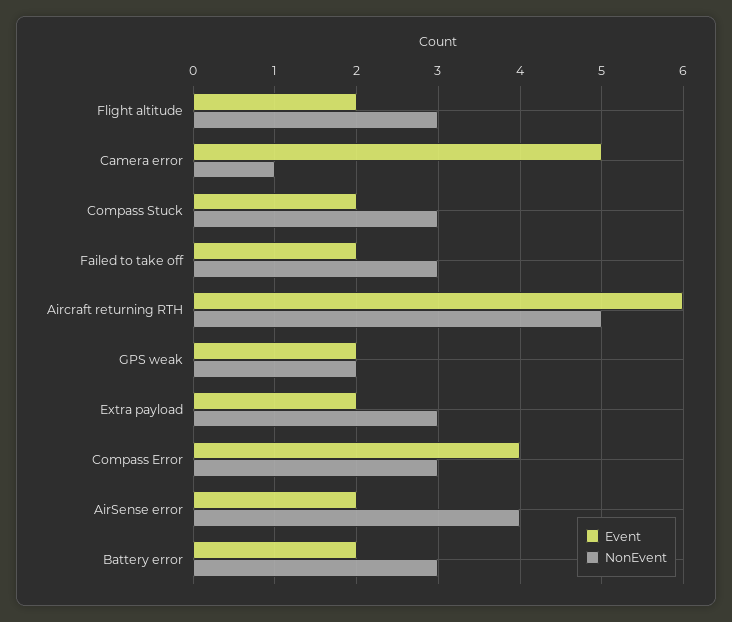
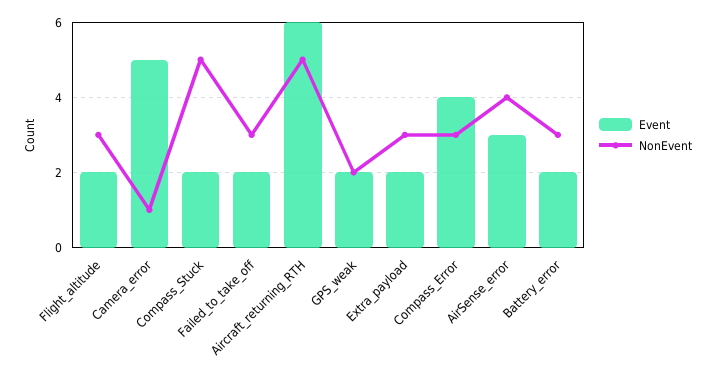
  {
    "Event": {
      "Flight altitude": 2,
      "Camera error": 5,
      "Compass Stuck": 2,
      "Failed to take off": 2,
      "Aircraft returning RTH": 6,
      "GPS weak": 2,
      "Extra payload": 2,
      "Compass Error": 4,
-     "AirSense error": 2,
+     "AirSense error": 3,
      "Battery error": 2
    },
    "NonEvent": {
      "Flight altitude": 3,
      "Camera error": 1,
-     "Compass Stuck": 3,
+     "Compass Stuck": 5,
      "Failed to take off": 3,
      "Aircraft returning RTH": 5,
      "GPS weak": 2,
      "Extra payload": 3,
      "Compass Error": 3,
      "AirSense error": 4,
      "Battery error": 3
    }
  }

